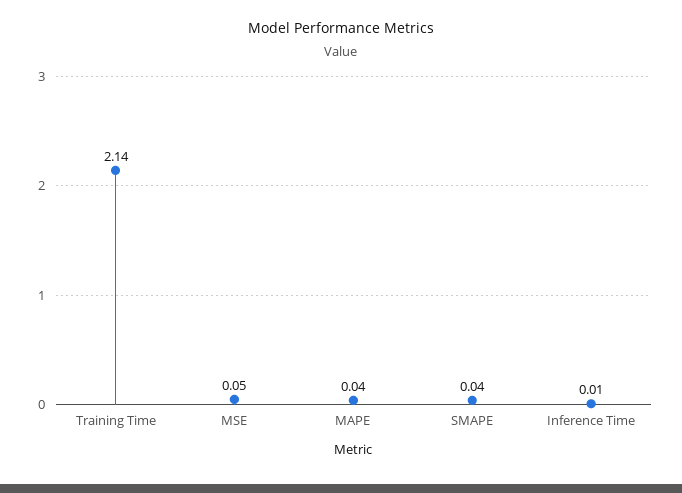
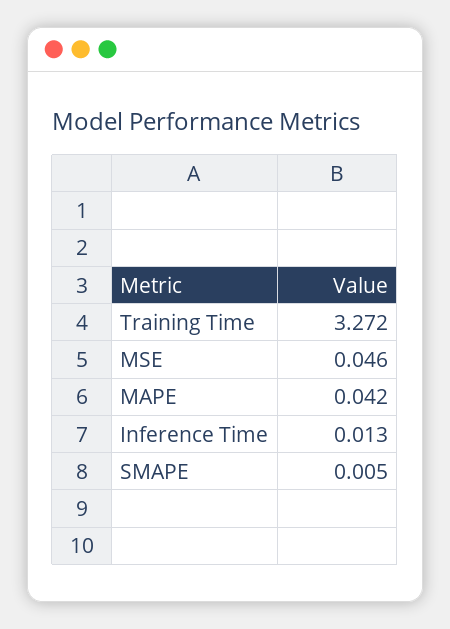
  {
-   "Training Time": 2.14,
+   "Training Time": 3.272,
    "MSE": 0.046,
    "MAPE": 0.042,
-   "SMAPE": 0.04,
+   "SMAPE": 0.005,
    "Inference Time": 0.013
  }

